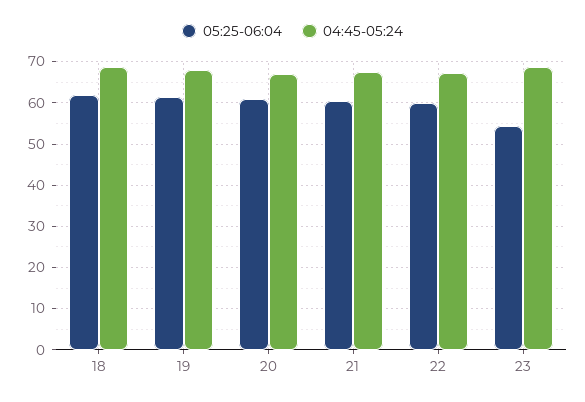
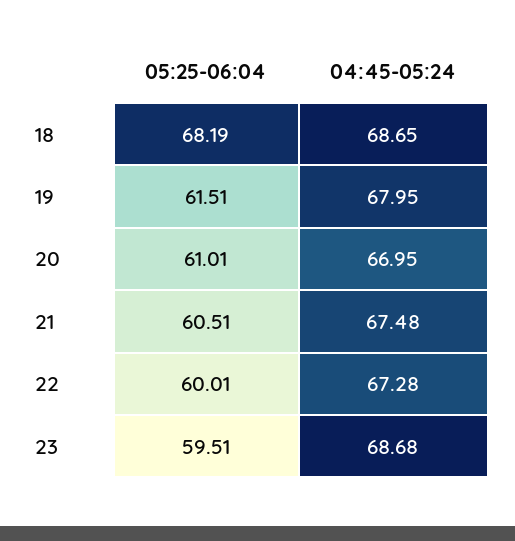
  {
    "05:25-06:04": {
-     "18": 62,
+     "18": 68.19,
      "19": 61.51,
      "20": 61.01,
      "21": 60.51,
      "22": 60.01,
-     "23": 54
+     "23": 59.51
    },
    "04:45-05:24": {
      "18": 68.65,
      "19": 67.95,
      "20": 66.95,
      "21": 67.48,
      "22": 67.28,
      "23": 68.68
    }
  }

